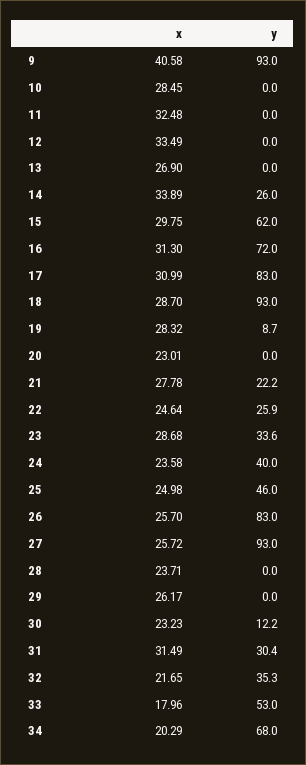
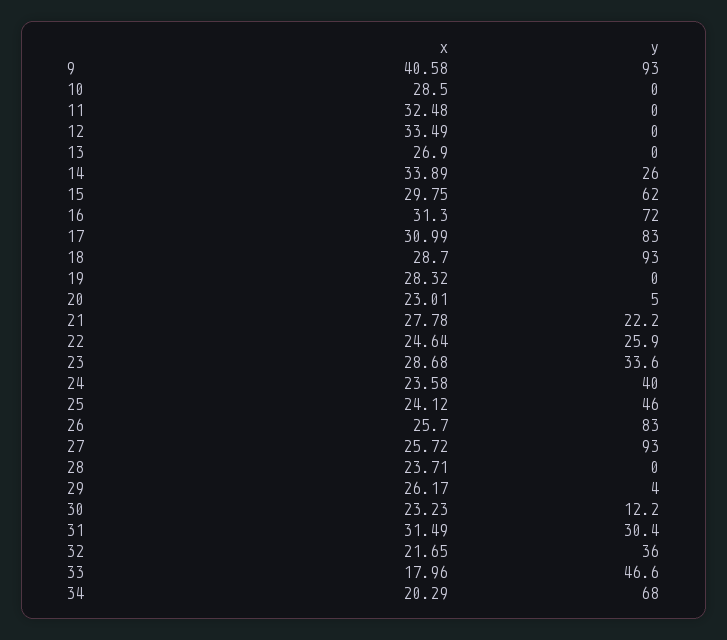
  {
    "x": {
      "9": 40.58,
-     "10": 28.45,
+     "10": 28.5,
      "11": 32.48,
      "12": 33.49,
      "13": 26.9,
      "14": 33.89,
      "15": 29.75,
      "16": 31.3,
      "17": 30.99,
      "18": 28.7,
      "19": 28.32,
      "20": 23.01,
      "21": 27.78,
      "22": 24.64,
      "23": 28.68,
      "24": 23.58,
-     "25": 24.98,
+     "25": 24.12,
      "26": 25.7,
      "27": 25.72,
      "28": 23.71,
      "29": 26.17,
      "30": 23.23,
      "31": 31.49,
      "32": 21.65,
      "33": 17.96,
      "34": 20.29
    },
    "y": {
      "9": 93,
      "10": 0,
      "11": 0,
      "12": 0,
      "13": 0,
      "14": 26,
      "15": 62,
      "16": 72,
      "17": 83,
      "18": 93,
-     "19": 8.7,
+     "19": 0,
-     "20": 0,
+     "20": 5,
      "21": 22.2,
      "22": 25.9,
      "23": 33.6,
      "24": 40,
      "25": 46,
      "26": 83,
      "27": 93,
      "28": 0,
-     "29": 0,
+     "29": 4,
      "30": 12.2,
      "31": 30.4,
-     "32": 35.3,
+     "32": 36,
-     "33": 53,
+     "33": 46.6,
      "34": 68
    }
  }

